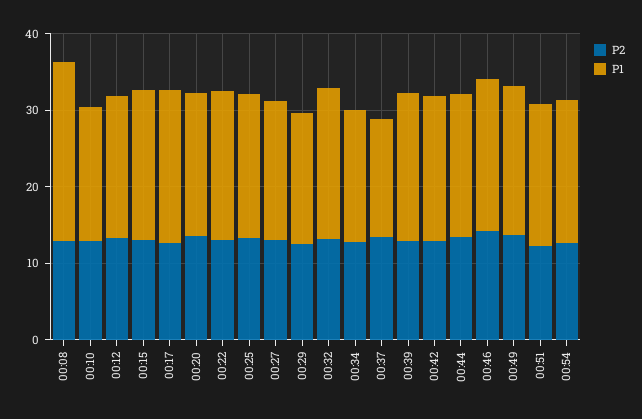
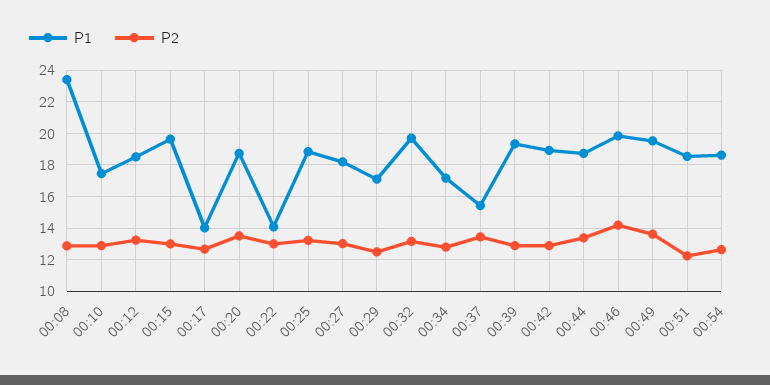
  {
    "P2": {
      "00:08": 13,
      "00:10": 13,
      "00:12": 13.5,
      "00:15": 13,
      "00:17": 12.5,
      "00:20": 13.5,
      "00:22": 13,
      "00:25": 13,
      "00:27": 13,
      "00:29": 12.5,
      "00:32": 13,
      "00:34": 13,
      "00:37": 13.5,
      "00:39": 13,
      "00:42": 13,
      "00:44": 13.5,
      "00:46": 14,
      "00:49": 13.5,
      "00:51": 12.5,
      "00:54": 12.5
    },
    "P1": {
      "00:08": 23.5,
      "00:10": 17.5,
      "00:12": 18.5,
      "00:15": 19.5,
-     "00:17": 20,
+     "00:17": 14,
      "00:20": 18.5,
-     "00:22": 20,
+     "00:22": 14,
      "00:25": 19,
      "00:27": 18,
      "00:29": 17,
      "00:32": 19.5,
      "00:34": 17,
      "00:37": 15.5,
      "00:39": 19.5,
      "00:42": 19,
      "00:44": 18.5,
      "00:46": 20,
      "00:49": 19.5,
      "00:51": 18.5,
      "00:54": 18.5
    }
  }

